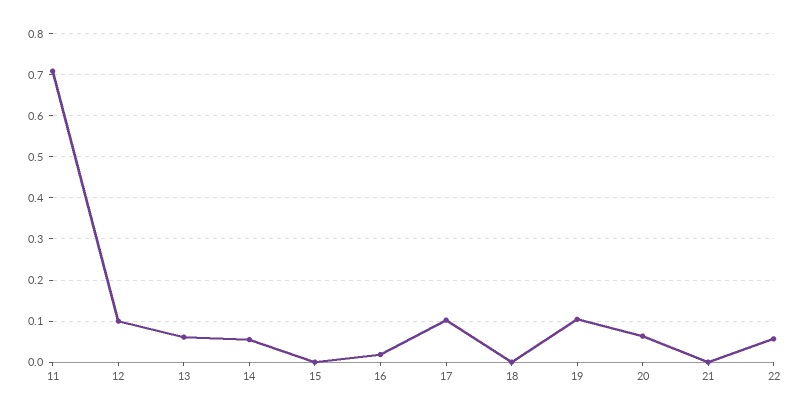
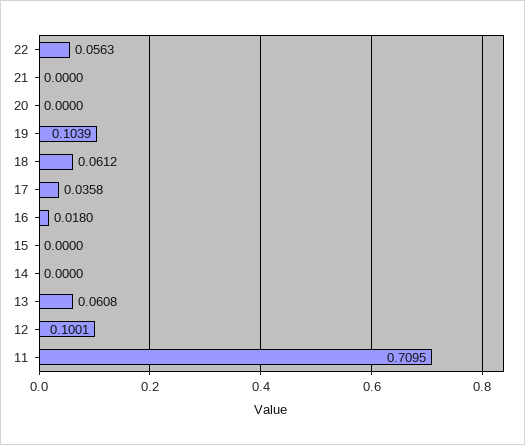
  {
    "11": 0.7095,
    "12": 0.1001,
    "13": 0.0608,
-   "14": 0.06,
+   "14": 0,
    "15": 0,
    "16": 0.018,
-   "17": 0.1,
+   "17": 0.0358,
-   "18": 0,
+   "18": 0.0612,
    "19": 0.1039,
-   "20": 0.06,
+   "20": 0,
    "21": 0,
    "22": 0.0563
  }

